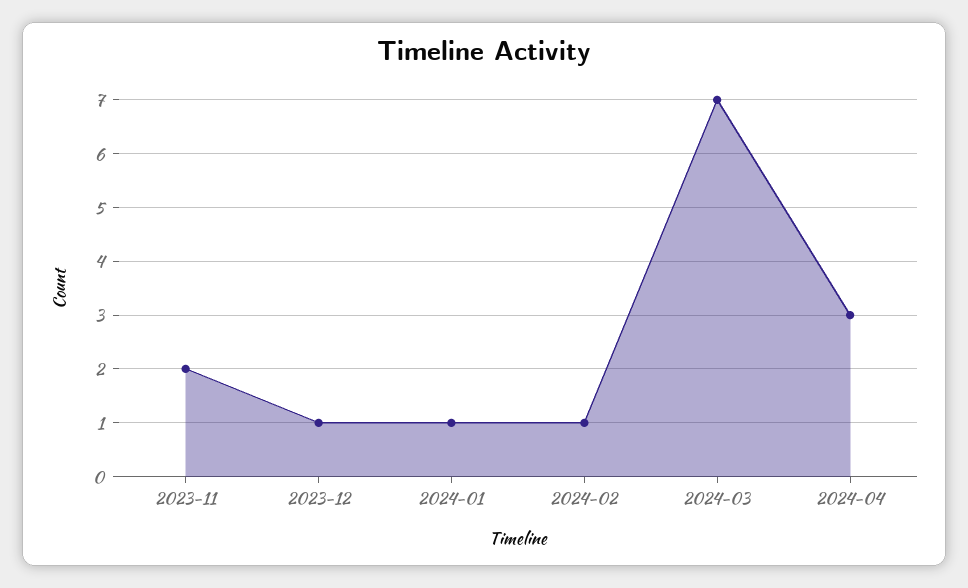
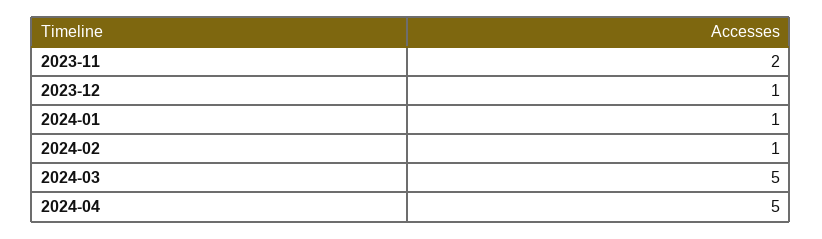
  {
    "2023-11": 2,
    "2023-12": 1,
    "2024-01": 1,
    "2024-02": 1,
-   "2024-03": 7,
+   "2024-03": 5,
-   "2024-04": 3
+   "2024-04": 5
  }

